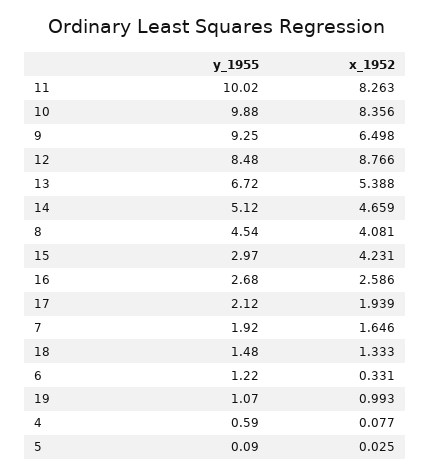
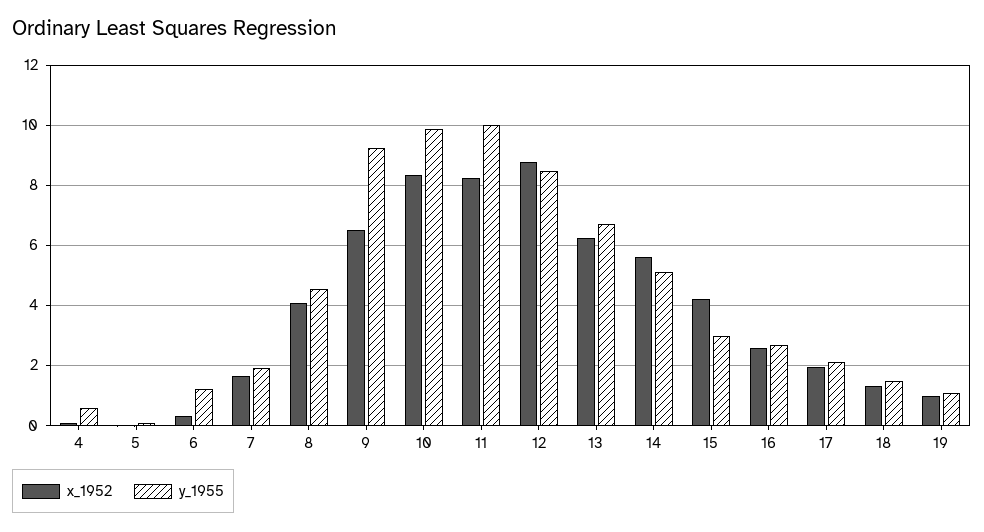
  {
    "y_1955": {
      "11": 10.02,
      "10": 9.88,
      "9": 9.25,
      "12": 8.48,
      "13": 6.72,
      "14": 5.12,
      "8": 4.54,
      "15": 2.97,
      "16": 2.68,
      "17": 2.12,
      "7": 1.92,
      "18": 1.48,
      "6": 1.22,
      "19": 1.07,
      "4": 0.59,
      "5": 0.09
    },
    "x_1952": {
      "11": 8.263,
      "10": 8.356,
      "9": 6.498,
      "12": 8.766,
-     "13": 5.388,
+     "13": 6.2,
-     "14": 4.659,
+     "14": 5.6,
      "8": 4.081,
      "15": 4.231,
      "16": 2.586,
      "17": 1.939,
      "7": 1.646,
      "18": 1.333,
      "6": 0.331,
      "19": 0.993,
      "4": 0.077,
      "5": 0.025
    }
  }

